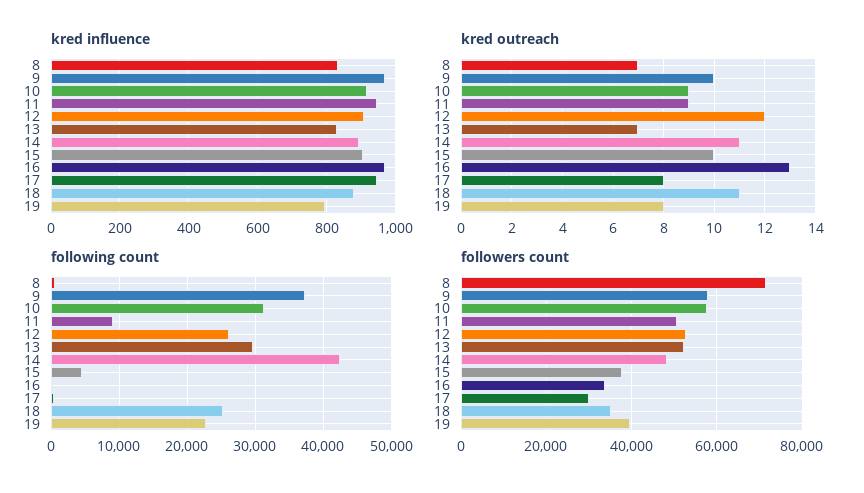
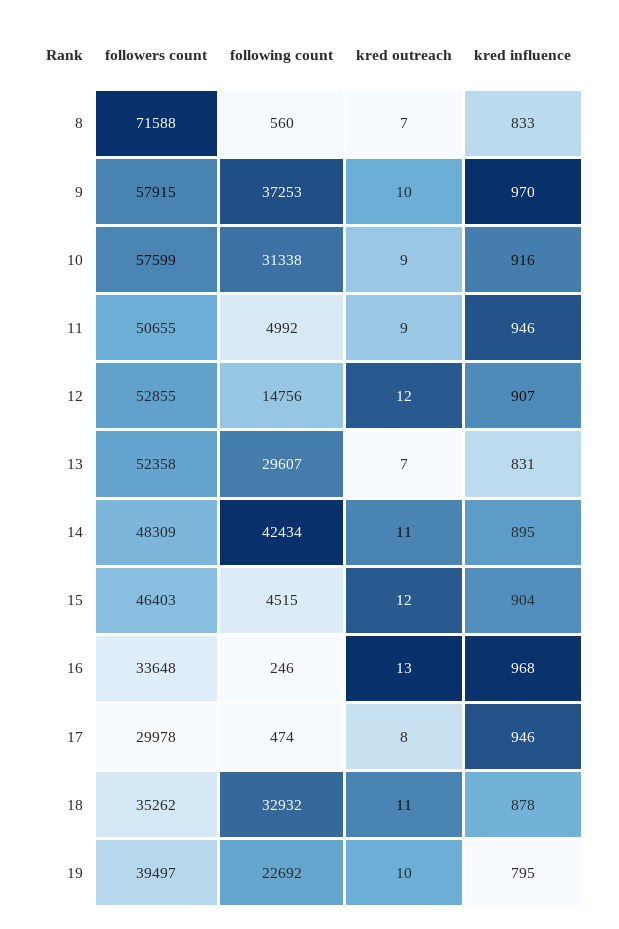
  {
    "kred influence": {
      "8": 833,
      "9": 970,
      "10": 916,
      "11": 946,
      "12": 907,
      "13": 831,
      "14": 895,
      "15": 904,
      "16": 968,
      "17": 946,
      "18": 878,
      "19": 795
    },
    "kred outreach": {
      "8": 7,
      "9": 10,
      "10": 9,
      "11": 9,
      "12": 12,
      "13": 7,
      "14": 11,
-     "15": 10,
+     "15": 12,
      "16": 13,
      "17": 8,
      "18": 11,
-     "19": 8
+     "19": 10
    },
    "following count": {
      "8": 560,
      "9": 37253,
      "10": 31338,
-     "11": 9000,
+     "11": 4992,
-     "12": 26000,
+     "12": 14756,
      "13": 29607,
      "14": 42434,
      "15": 4515,
      "16": 246,
      "17": 474,
-     "18": 25000,
+     "18": 32932,
      "19": 22692
    },
    "followers count": {
      "8": 71588,
      "9": 57915,
      "10": 57599,
      "11": 50655,
      "12": 52855,
      "13": 52358,
      "14": 48309,
-     "15": 38000,
+     "15": 46403,
      "16": 33648,
      "17": 29978,
      "18": 35262,
      "19": 39497
    }
  }

